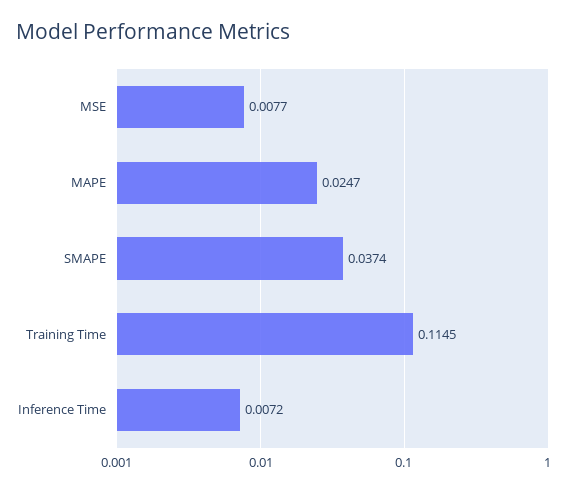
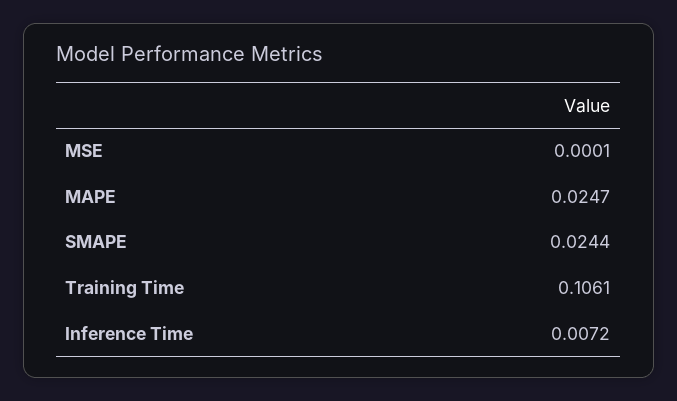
  {
-   "MSE": 0.0077,
+   "MSE": 0.0001,
    "MAPE": 0.0247,
-   "SMAPE": 0.0374,
+   "SMAPE": 0.0244,
-   "Training Time": 0.1145,
+   "Training Time": 0.1061,
    "Inference Time": 0.0072
  }

